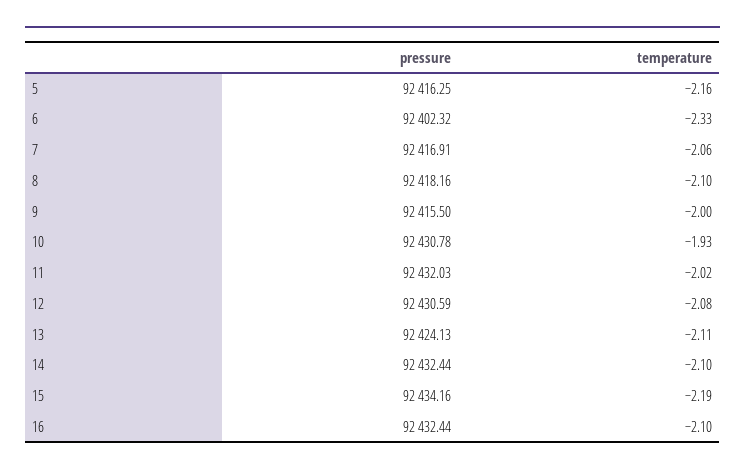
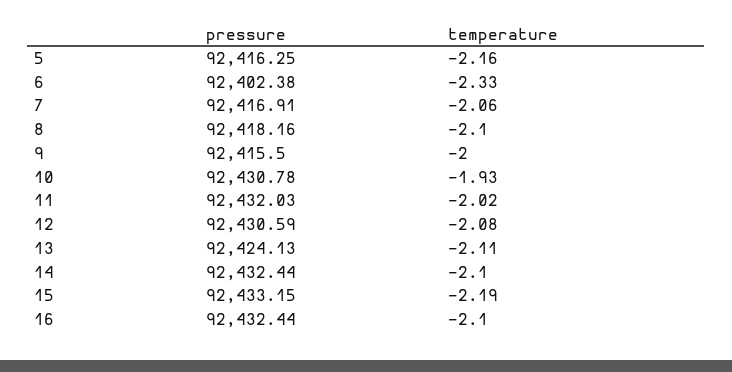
  {
    "pressure": {
      "5": 92416.25,
-     "6": 92402.32,
+     "6": 92402.38,
      "7": 92416.91,
      "8": 92418.16,
      "9": 92415.5,
      "10": 92430.78,
      "11": 92432.03,
      "12": 92430.59,
      "13": 92424.13,
      "14": 92432.44,
-     "15": 92434.16,
+     "15": 92433.15,
      "16": 92432.44
    },
    "temperature": {
      "5": -2.16,
      "6": -2.33,
      "7": -2.06,
      "8": -2.1,
      "9": -2,
      "10": -1.93,
      "11": -2.02,
      "12": -2.08,
      "13": -2.11,
      "14": -2.1,
      "15": -2.19,
      "16": -2.1
    }
  }

